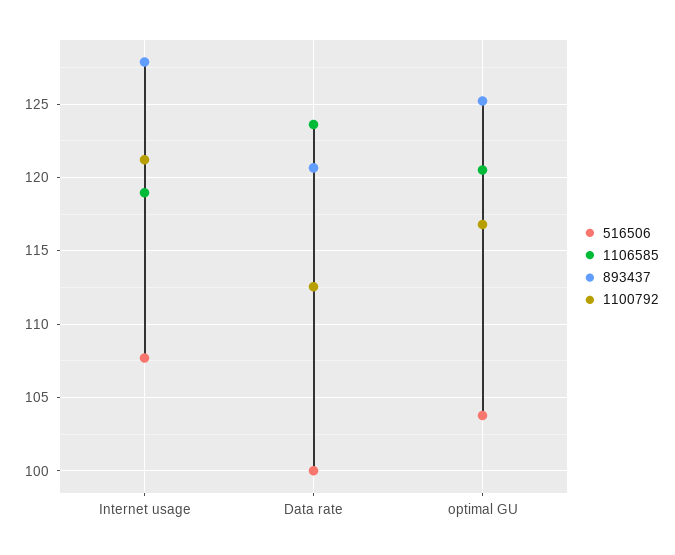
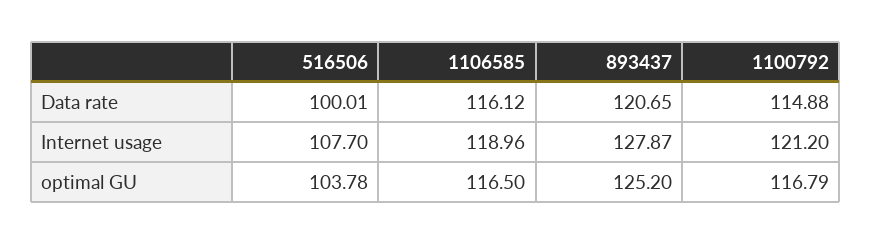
  {
    "516506": {
      "Internet usage": 107.7,
      "Data rate": 100.01,
      "optimal GU": 103.78
    },
    "1106585": {
      "Internet usage": 118.96,
-     "Data rate": 123.5,
+     "Data rate": 116.12,
-     "optimal GU": 120.5
+     "optimal GU": 116.5
    },
    "893437": {
      "Internet usage": 127.87,
      "Data rate": 120.65,
      "optimal GU": 125.2
    },
    "1100792": {
      "Internet usage": 121.2,
-     "Data rate": 112.5,
+     "Data rate": 114.88,
      "optimal GU": 116.79
    }
  }

